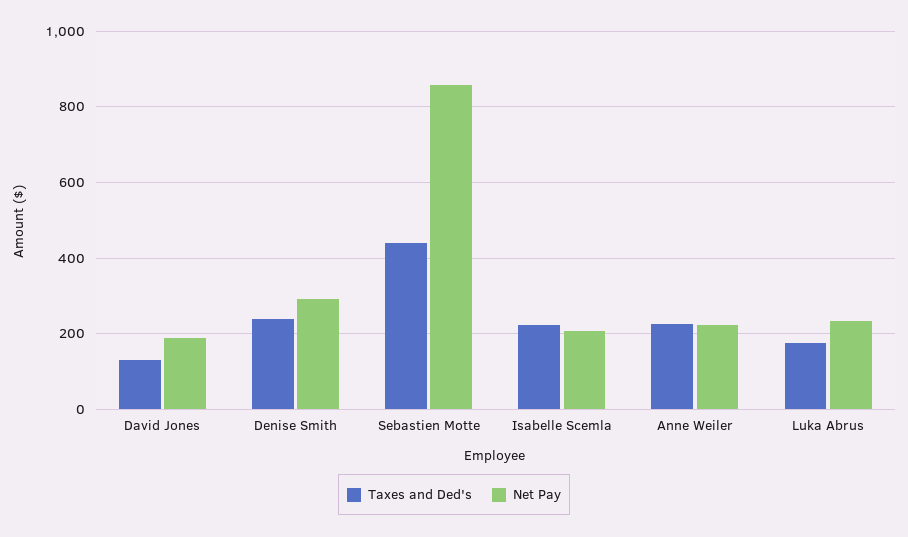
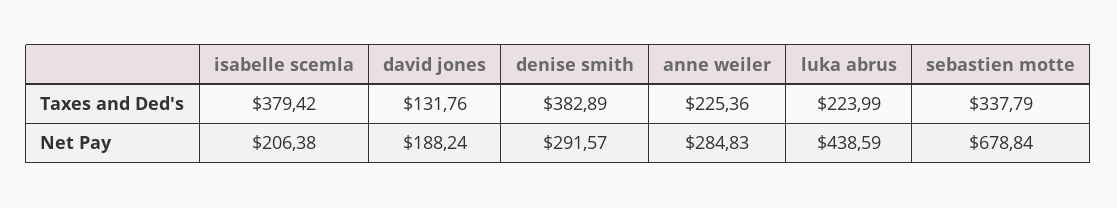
  {
    "Taxes and Ded's": {
      "David Jones": 131.76,
-     "Denise Smith": 240,
+     "Denise Smith": 382.89,
-     "Sebastien Motte": 440,
+     "Sebastien Motte": 337.79,
-     "Isabelle Scemla": 220,
+     "Isabelle Scemla": 379.42,
      "Anne Weiler": 225.36,
-     "Luka Abrus": 180
+     "Luka Abrus": 223.99
    },
    "Net Pay": {
      "David Jones": 188.24,
      "Denise Smith": 291.57,
-     "Sebastien Motte": 860,
+     "Sebastien Motte": 678.84,
      "Isabelle Scemla": 206.38,
-     "Anne Weiler": 220,
+     "Anne Weiler": 284.83,
-     "Luka Abrus": 240
+     "Luka Abrus": 438.59
    }
  }

